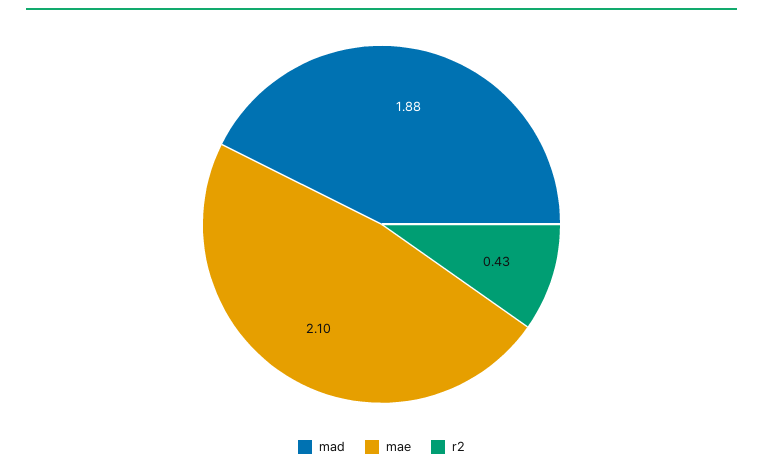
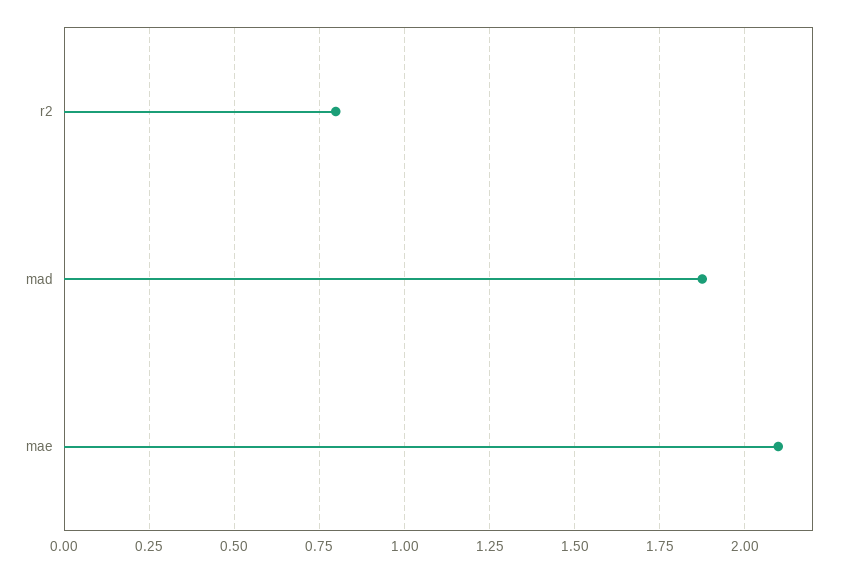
  {
    "mad": 1.88,
    "mae": 2.1,
-   "r2": 0.43
+   "r2": 0.8
  }

